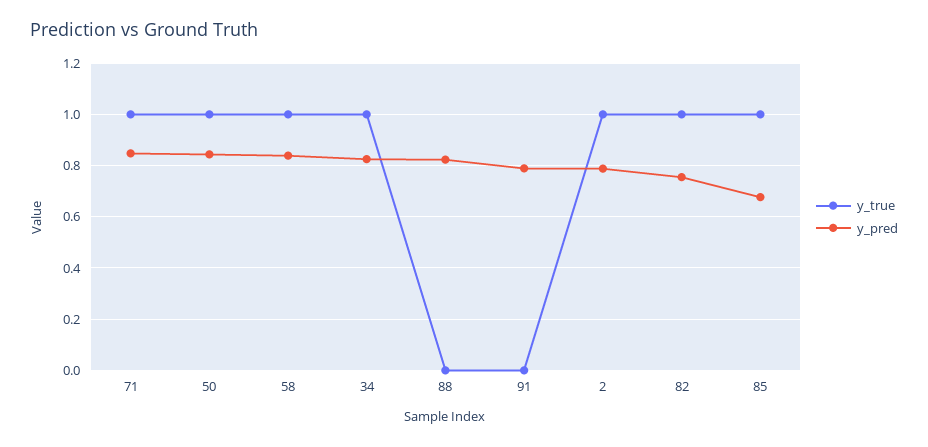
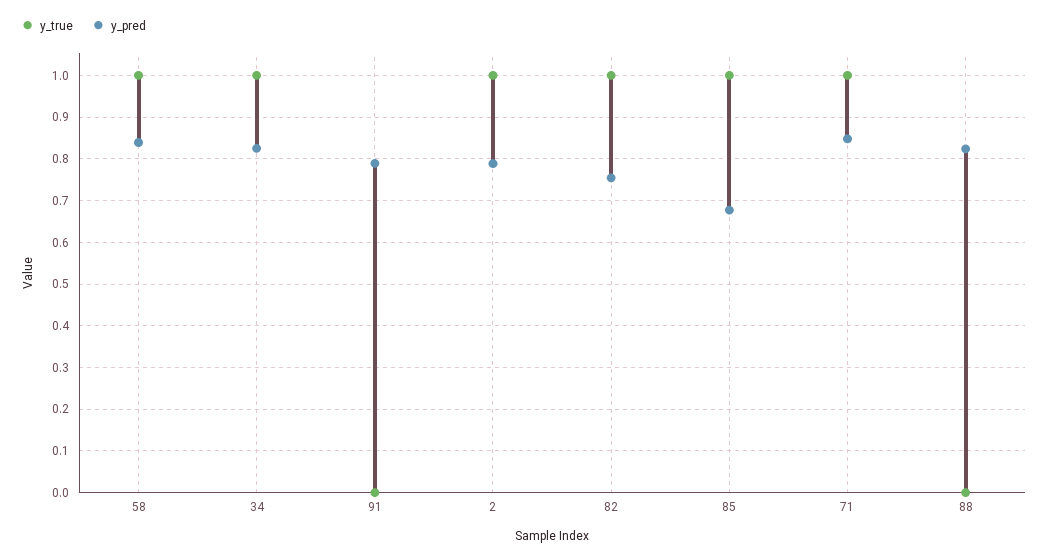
  {
    "y_true": {
      "71": 1,
-     "50": 1,
      "58": 1,
      "34": 1,
      "88": 0,
      "91": 0,
      "2": 1,
      "82": 1,
      "85": 1
    },
    "y_pred": {
      "71": 0.84,
-     "50": 0.85,
      "58": 0.84,
      "34": 0.82,
      "88": 0.82,
      "91": 0.78,
      "2": 0.78,
      "82": 0.76,
      "85": 0.68
    }
  }

